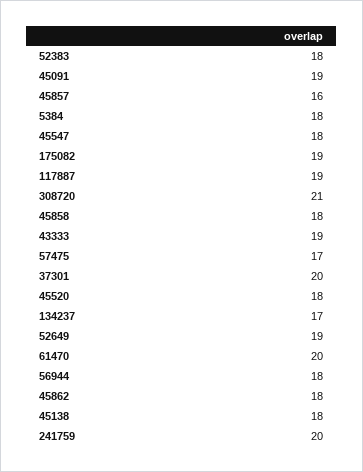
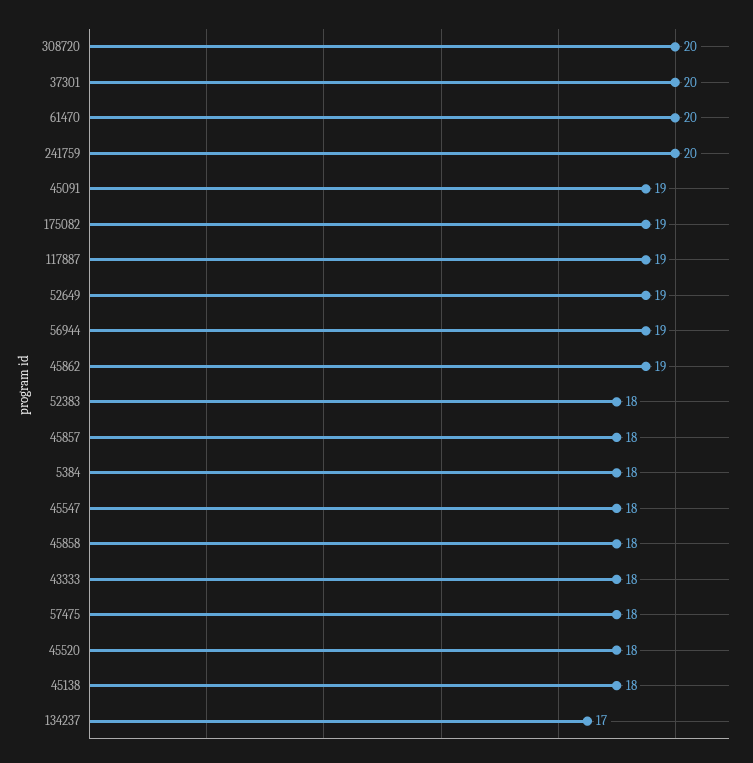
  {
    "52383": 18,
    "45091": 19,
-   "45857": 16,
+   "45857": 18,
    "5384": 18,
    "45547": 18,
    "175082": 19,
    "117887": 19,
-   "308720": 21,
+   "308720": 20,
    "45858": 18,
-   "43333": 19,
+   "43333": 18,
-   "57475": 17,
+   "57475": 18,
    "37301": 20,
    "45520": 18,
    "134237": 17,
    "52649": 19,
    "61470": 20,
-   "56944": 18,
+   "56944": 19,
-   "45862": 18,
+   "45862": 19,
    "45138": 18,
    "241759": 20
  }

